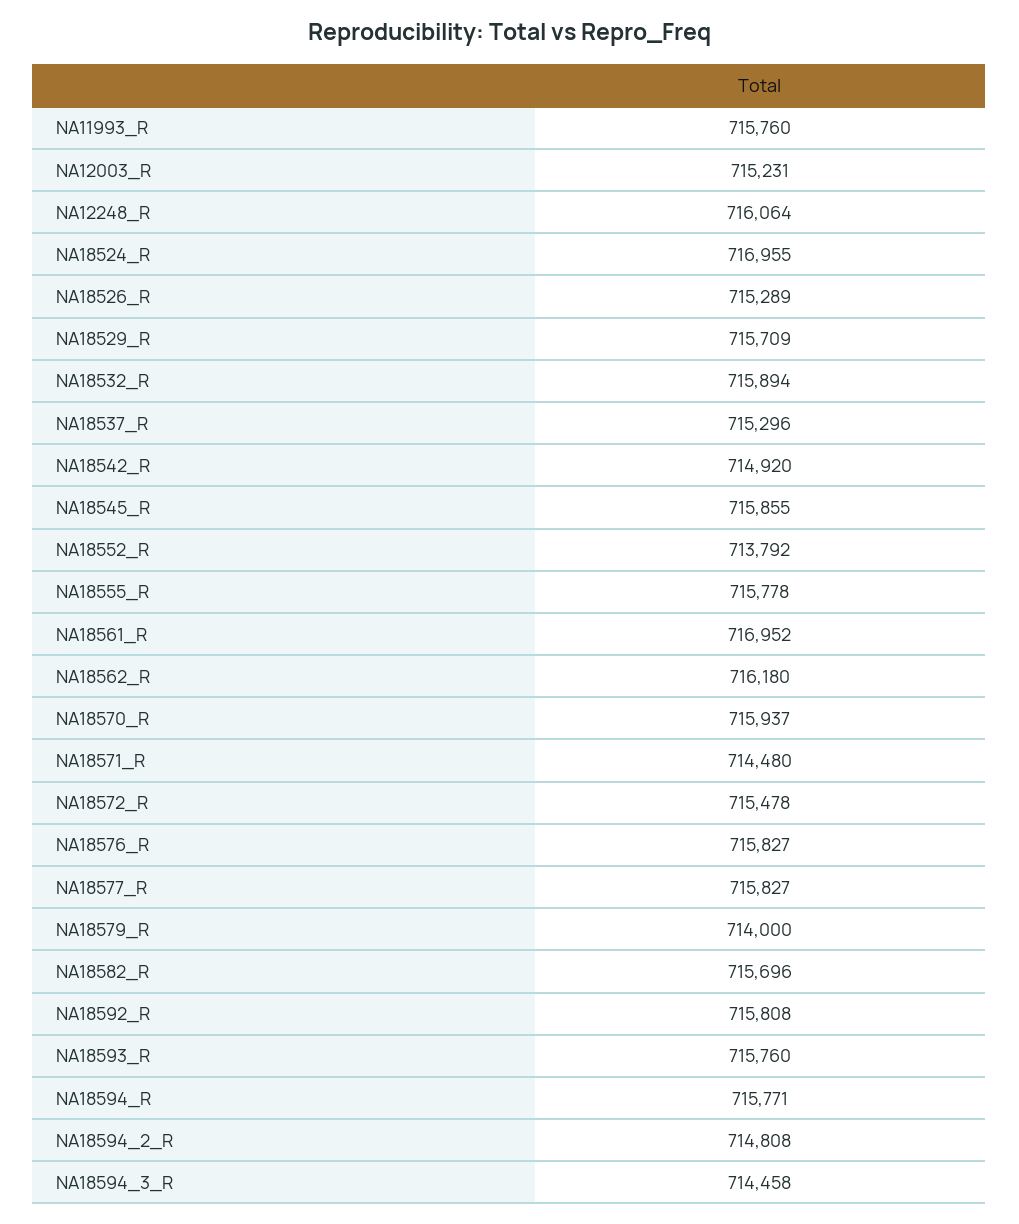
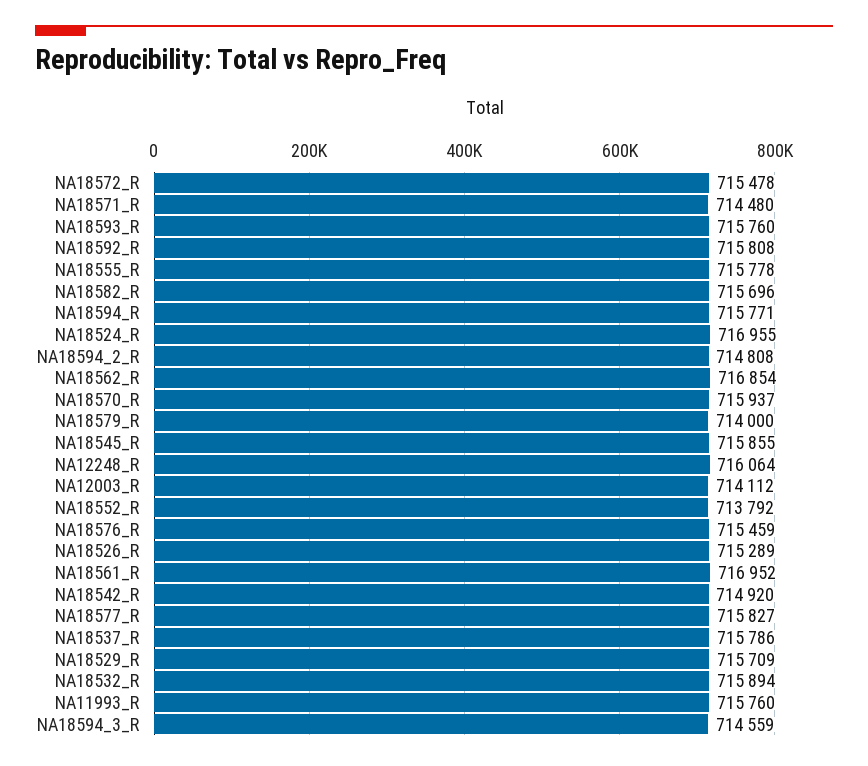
  {
    "NA11993_R": 715760,
-   "NA12003_R": 715231,
+   "NA12003_R": 714112,
    "NA12248_R": 716064,
    "NA18524_R": 716955,
    "NA18526_R": 715289,
    "NA18529_R": 715709,
    "NA18532_R": 715894,
-   "NA18537_R": 715296,
+   "NA18537_R": 715786,
    "NA18542_R": 714920,
    "NA18545_R": 715855,
    "NA18552_R": 713792,
    "NA18555_R": 715778,
    "NA18561_R": 716952,
-   "NA18562_R": 716180,
+   "NA18562_R": 716854,
    "NA18570_R": 715937,
    "NA18571_R": 714480,
    "NA18572_R": 715478,
-   "NA18576_R": 715827,
+   "NA18576_R": 715459,
    "NA18577_R": 715827,
    "NA18579_R": 714000,
    "NA18582_R": 715696,
    "NA18592_R": 715808,
    "NA18593_R": 715760,
    "NA18594_R": 715771,
    "NA18594_2_R": 714808,
-   "NA18594_3_R": 714458
+   "NA18594_3_R": 714559
  }

